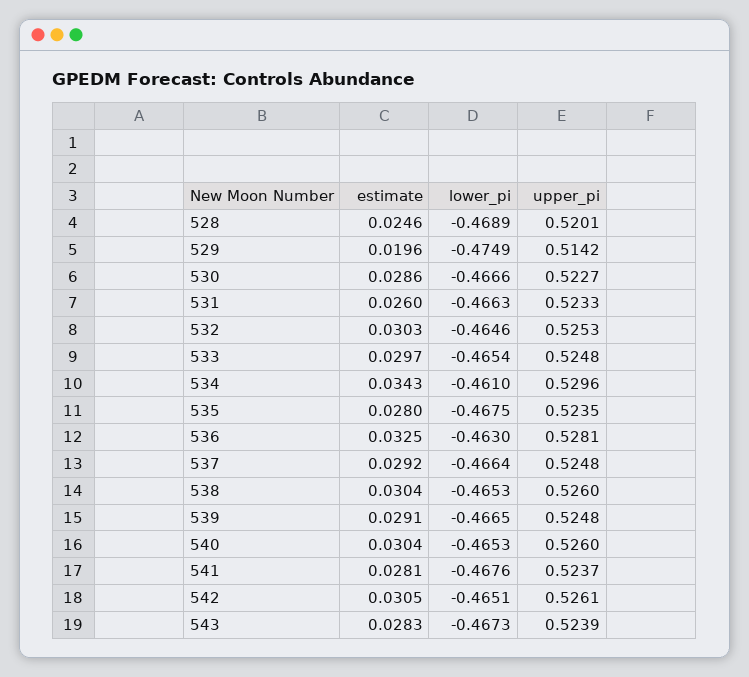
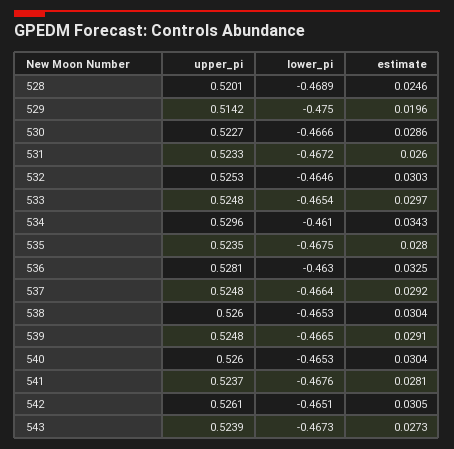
  {
    "estimate": {
      "528": 0.0246,
      "529": 0.0196,
      "530": 0.0286,
      "531": 0.026,
      "532": 0.0303,
      "533": 0.0297,
      "534": 0.0343,
      "535": 0.028,
      "536": 0.0325,
      "537": 0.0292,
      "538": 0.0304,
      "539": 0.0291,
      "540": 0.0304,
      "541": 0.0281,
      "542": 0.0305,
-     "543": 0.0283
+     "543": 0.0273
    },
    "lower_pi": {
      "528": -0.4689,
-     "529": -0.4749,
+     "529": -0.475,
      "530": -0.4666,
-     "531": -0.4663,
+     "531": -0.4672,
      "532": -0.4646,
      "533": -0.4654,
      "534": -0.461,
      "535": -0.4675,
      "536": -0.463,
      "537": -0.4664,
      "538": -0.4653,
      "539": -0.4665,
      "540": -0.4653,
      "541": -0.4676,
      "542": -0.4651,
      "543": -0.4673
    },
    "upper_pi": {
      "528": 0.5201,
      "529": 0.5142,
      "530": 0.5227,
      "531": 0.5233,
      "532": 0.5253,
      "533": 0.5248,
      "534": 0.5296,
      "535": 0.5235,
      "536": 0.5281,
      "537": 0.5248,
      "538": 0.526,
      "539": 0.5248,
      "540": 0.526,
      "541": 0.5237,
      "542": 0.5261,
      "543": 0.5239
    }
  }

